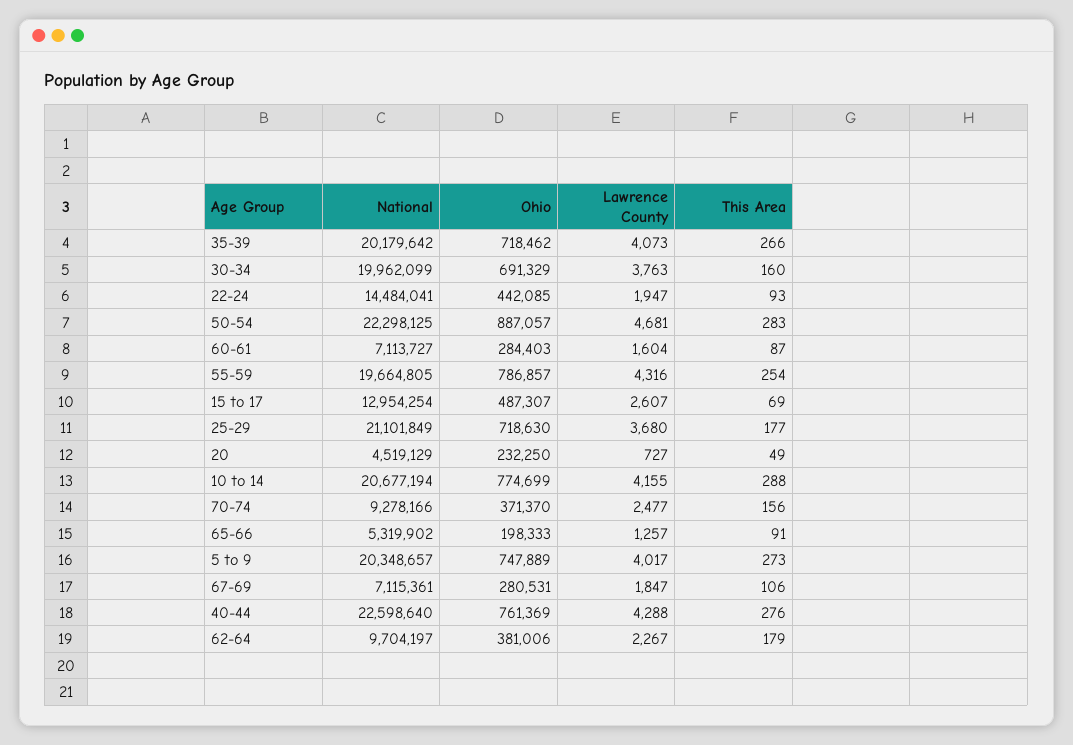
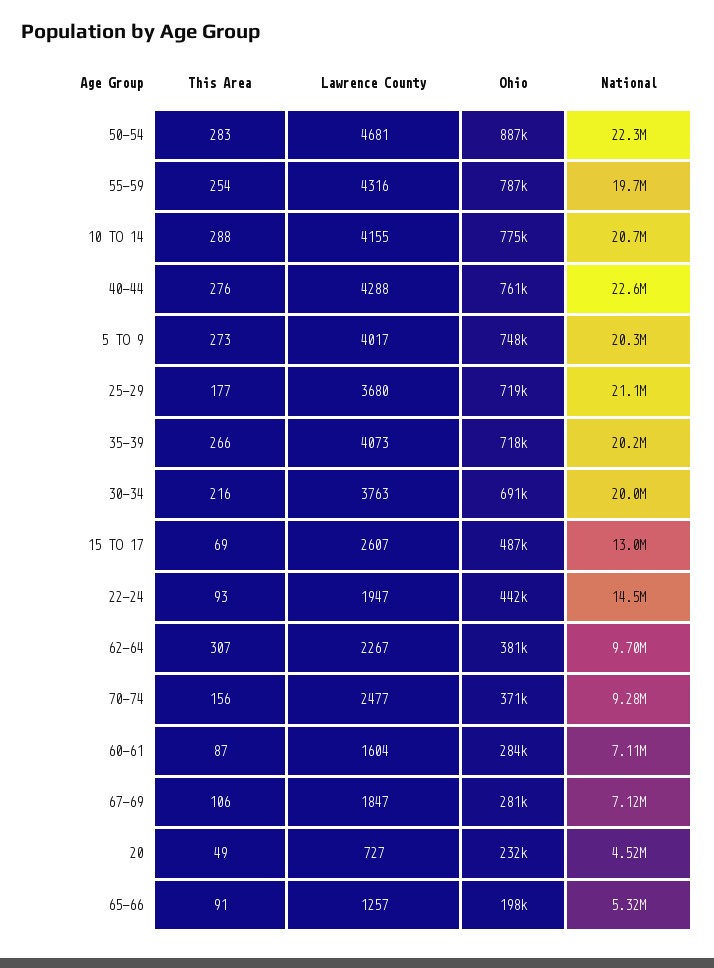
  {
    "National": {
      "35-39": 20179642,
      "30-34": 19962099,
      "22-24": 14484041,
      "50-54": 22298125,
      "60-61": 7113727,
      "55-59": 19664805,
      "15 to 17": 12954254,
      "25-29": 21101849,
      "20": 4519129,
      "10 to 14": 20677194,
      "70-74": 9278166,
      "65-66": 5319902,
      "5 to 9": 20348657,
      "67-69": 7115361,
      "40-44": 22598640,
      "62-64": 9704197
    },
    "Ohio": {
      "35-39": 718462,
      "30-34": 691329,
      "22-24": 442085,
      "50-54": 887057,
      "60-61": 284403,
      "55-59": 786857,
      "15 to 17": 487307,
      "25-29": 718630,
      "20": 232250,
      "10 to 14": 774699,
      "70-74": 371370,
      "65-66": 198333,
      "5 to 9": 747889,
      "67-69": 280531,
      "40-44": 761369,
      "62-64": 381006
    },
    "Lawrence County": {
      "35-39": 4073,
      "30-34": 3763,
      "22-24": 1947,
      "50-54": 4681,
      "60-61": 1604,
      "55-59": 4316,
      "15 to 17": 2607,
      "25-29": 3680,
      "20": 727,
      "10 to 14": 4155,
      "70-74": 2477,
      "65-66": 1257,
      "5 to 9": 4017,
      "67-69": 1847,
      "40-44": 4288,
      "62-64": 2267
    },
    "This Area": {
      "35-39": 266,
-     "30-34": 160,
+     "30-34": 216,
      "22-24": 93,
      "50-54": 283,
      "60-61": 87,
      "55-59": 254,
      "15 to 17": 69,
      "25-29": 177,
      "20": 49,
      "10 to 14": 288,
      "70-74": 156,
      "65-66": 91,
      "5 to 9": 273,
      "67-69": 106,
      "40-44": 276,
-     "62-64": 179
+     "62-64": 307
    }
  }

